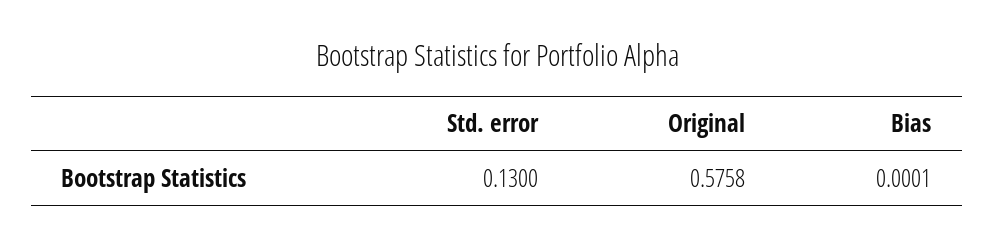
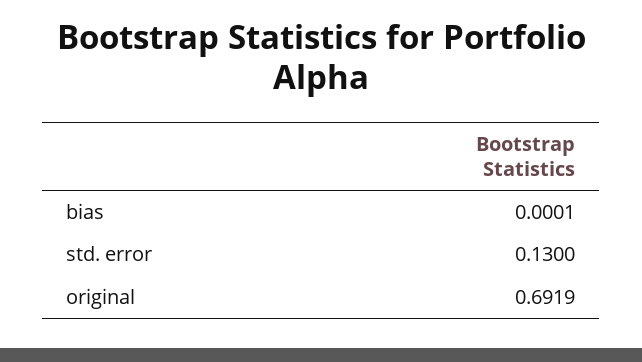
  {
    "Std. error": 0.13,
-   "Original": 0.5758,
+   "Original": 0.6919,
    "Bias": 0.0001
  }

